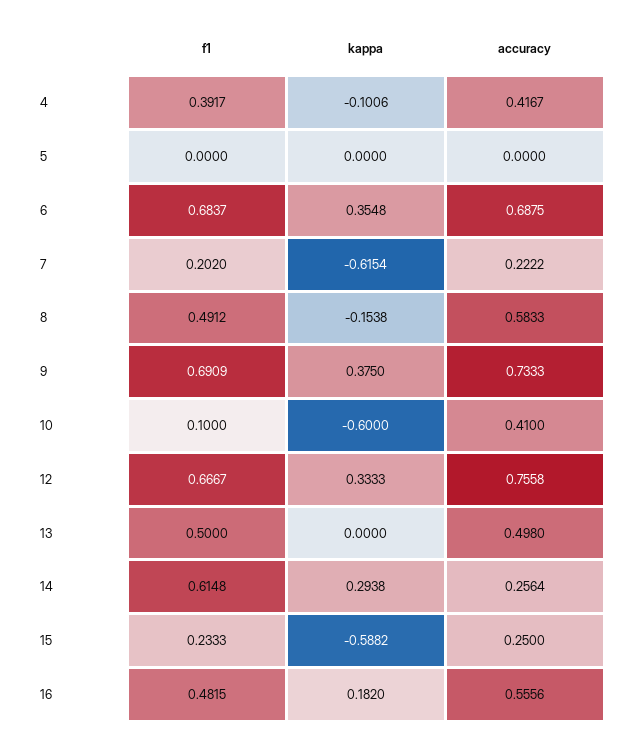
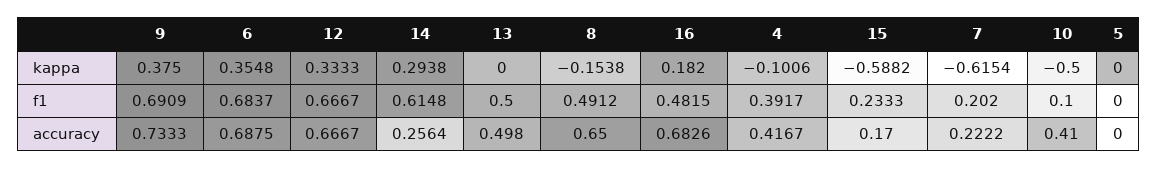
  {
    "f1": {
      "4": 0.3917,
      "5": 0,
      "6": 0.6837,
      "7": 0.202,
      "8": 0.4912,
      "9": 0.6909,
      "10": 0.1,
      "12": 0.6667,
      "13": 0.5,
      "14": 0.6148,
      "15": 0.2333,
      "16": 0.4815
    },
    "kappa": {
      "4": -0.1006,
      "5": 0,
      "6": 0.3548,
      "7": -0.6154,
      "8": -0.1538,
      "9": 0.375,
-     "10": -0.6,
+     "10": -0.5,
      "12": 0.3333,
      "13": 0,
      "14": 0.2938,
      "15": -0.5882,
      "16": 0.182
    },
    "accuracy": {
      "4": 0.4167,
      "5": 0,
      "6": 0.6875,
      "7": 0.2222,
-     "8": 0.5833,
+     "8": 0.65,
      "9": 0.7333,
      "10": 0.41,
-     "12": 0.7558,
+     "12": 0.6667,
      "13": 0.498,
      "14": 0.2564,
-     "15": 0.25,
+     "15": 0.17,
-     "16": 0.5556
+     "16": 0.6826
    }
  }

